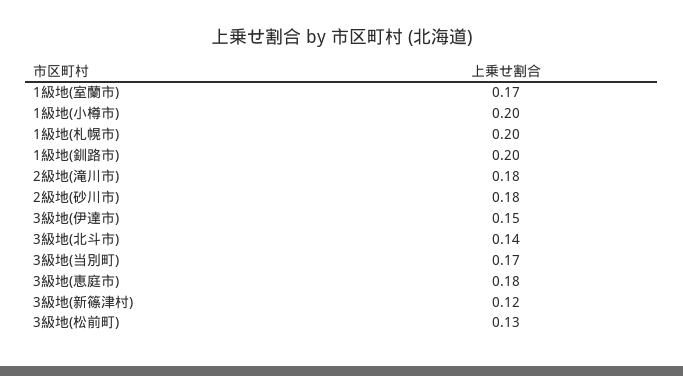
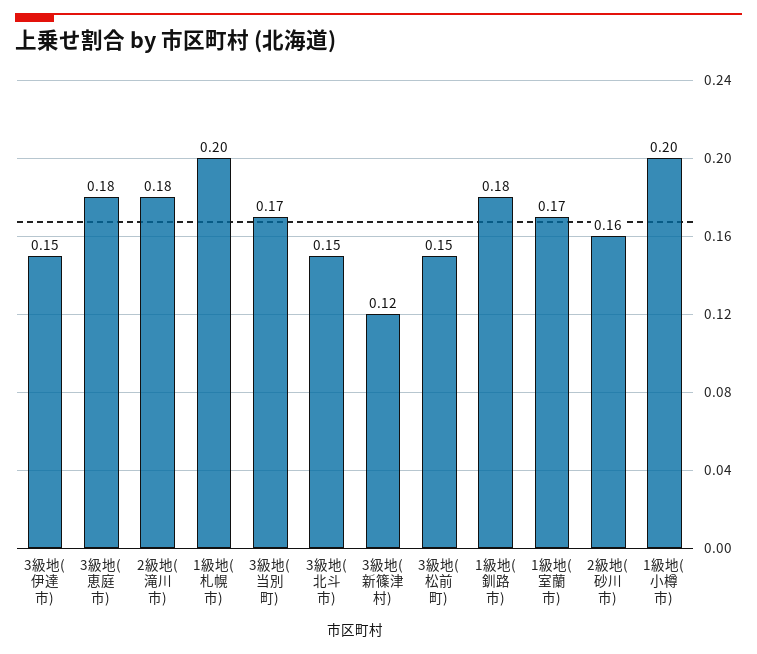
  {
    "1級地(室蘭市)": 0.17,
    "1級地(小樽市)": 0.2,
    "1級地(札幌市)": 0.2,
-   "1級地(釧路市)": 0.2,
+   "1級地(釧路市)": 0.18,
    "2級地(滝川市)": 0.18,
-   "2級地(砂川市)": 0.18,
+   "2級地(砂川市)": 0.16,
    "3級地(伊達市)": 0.15,
-   "3級地(北斗市)": 0.14,
+   "3級地(北斗市)": 0.15,
    "3級地(当別町)": 0.17,
    "3級地(恵庭市)": 0.18,
    "3級地(新篠津村)": 0.12,
-   "3級地(松前町)": 0.13
+   "3級地(松前町)": 0.15
  }

